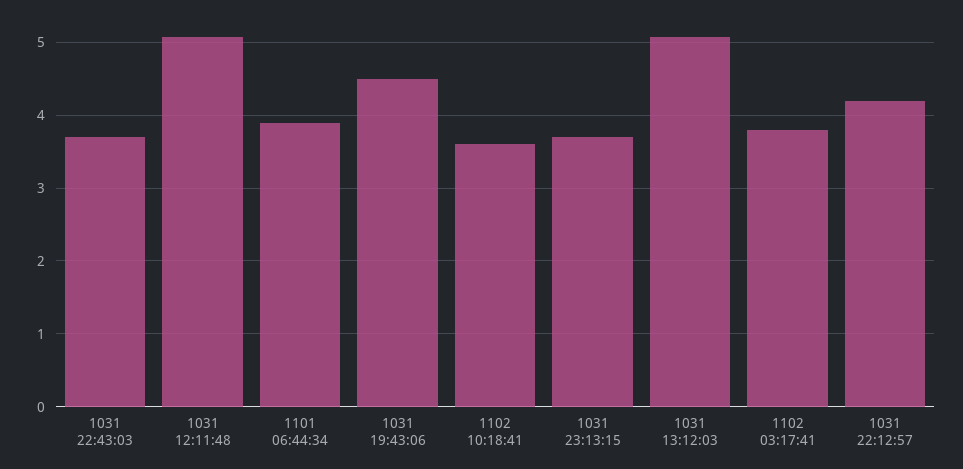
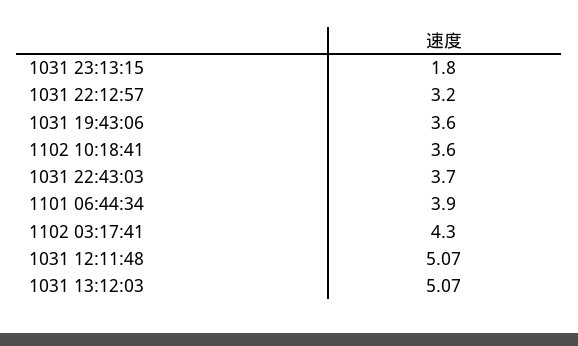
  {
    "1031 22:43:03": 3.7,
    "1031 12:11:48": 5.07,
    "1101 06:44:34": 3.9,
-   "1031 19:43:06": 4.5,
+   "1031 19:43:06": 3.6,
    "1102 10:18:41": 3.6,
-   "1031 23:13:15": 3.7,
+   "1031 23:13:15": 1.8,
    "1031 13:12:03": 5.07,
-   "1102 03:17:41": 3.8,
+   "1102 03:17:41": 4.3,
-   "1031 22:12:57": 4.2
+   "1031 22:12:57": 3.2
  }

